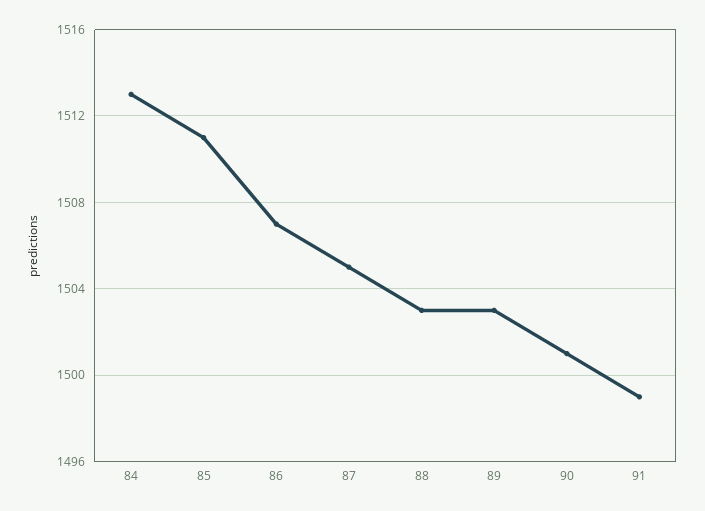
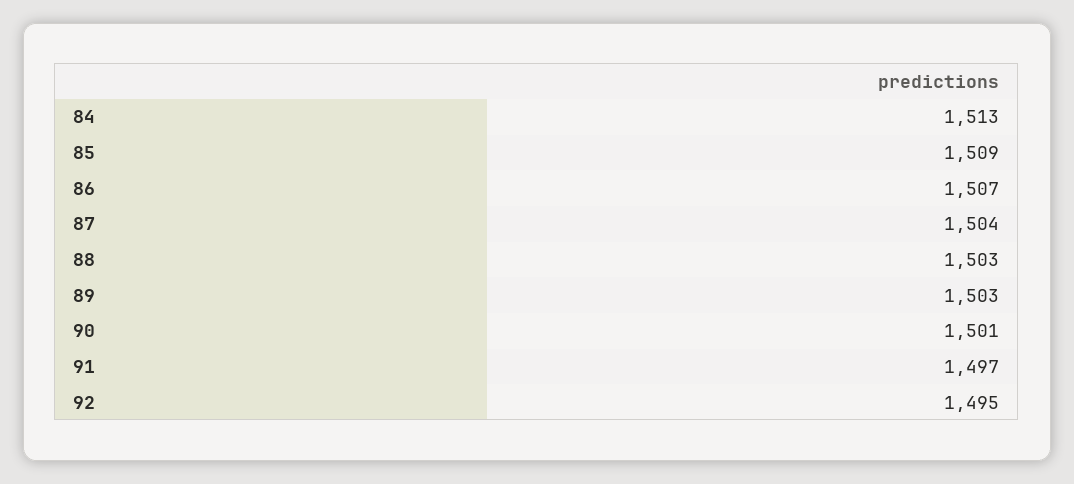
  {
    "84": 1513,
-   "85": 1511,
+   "85": 1509,
    "86": 1507,
-   "87": 1505,
+   "87": 1504,
    "88": 1503,
    "89": 1503,
    "90": 1501,
-   "91": 1499
+   "91": 1497,
+   "92": 1495
  }

